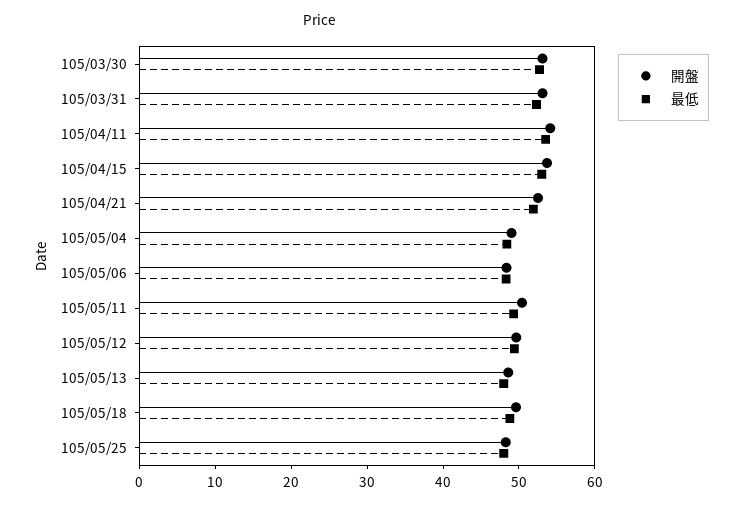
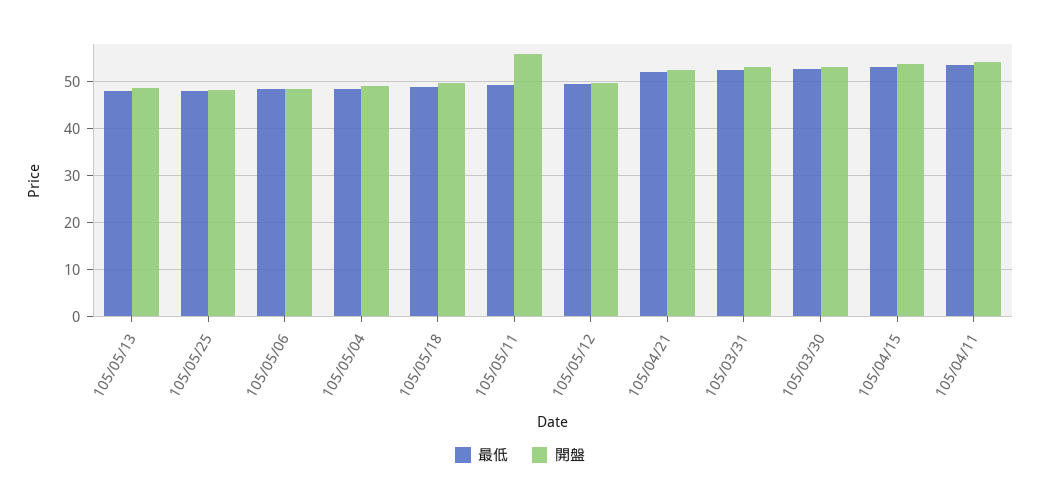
  {
    "開盤": {
      "105/03/30": 54,
      "105/03/31": 54,
      "105/04/11": 54,
      "105/04/15": 54,
      "105/04/21": 52,
      "105/05/04": 50,
      "105/05/06": 48,
-     "105/05/11": 50,
+     "105/05/11": 56,
      "105/05/12": 50,
      "105/05/13": 48,
      "105/05/18": 50,
      "105/05/25": 48
    },
    "最低": {
      "105/03/30": 52,
      "105/03/31": 52,
      "105/04/11": 54,
      "105/04/15": 54,
      "105/04/21": 52,
      "105/05/04": 48,
      "105/05/06": 48,
      "105/05/11": 50,
      "105/05/12": 50,
      "105/05/13": 48,
      "105/05/18": 48,
      "105/05/25": 48
    }
  }

